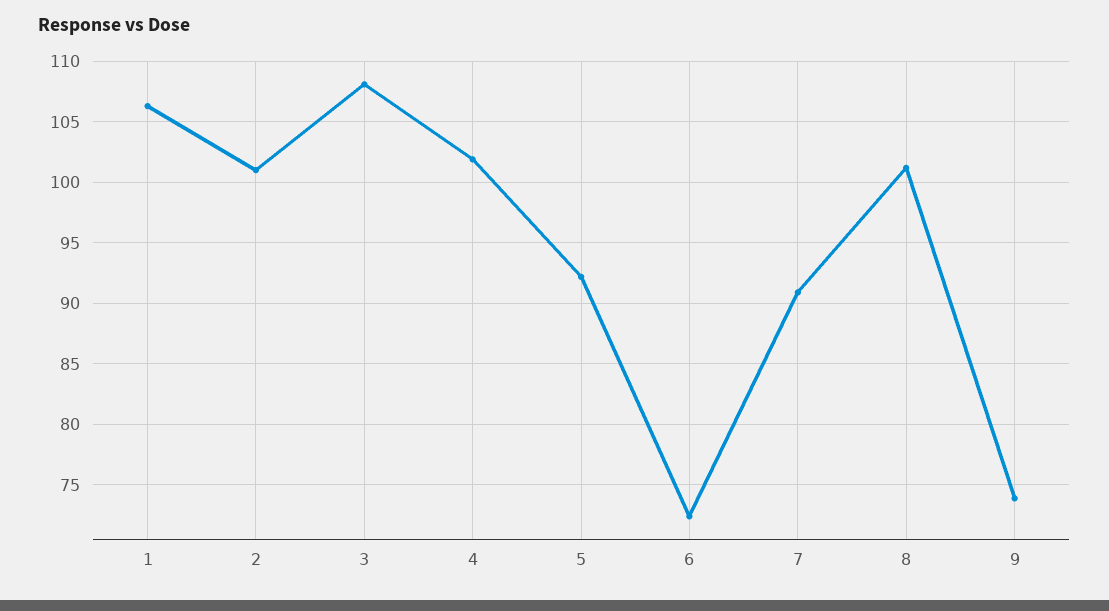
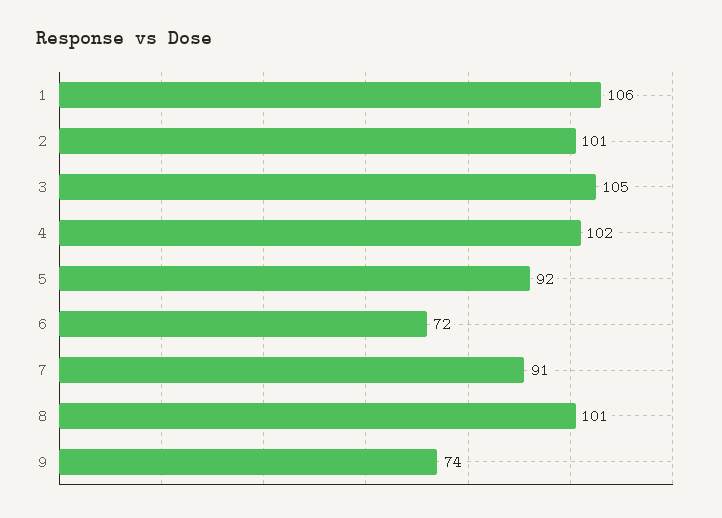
  {
    "1": 106,
    "2": 101,
-   "3": 108,
+   "3": 105,
    "4": 102,
    "5": 92,
    "6": 72,
    "7": 91,
    "8": 101,
    "9": 74
  }

